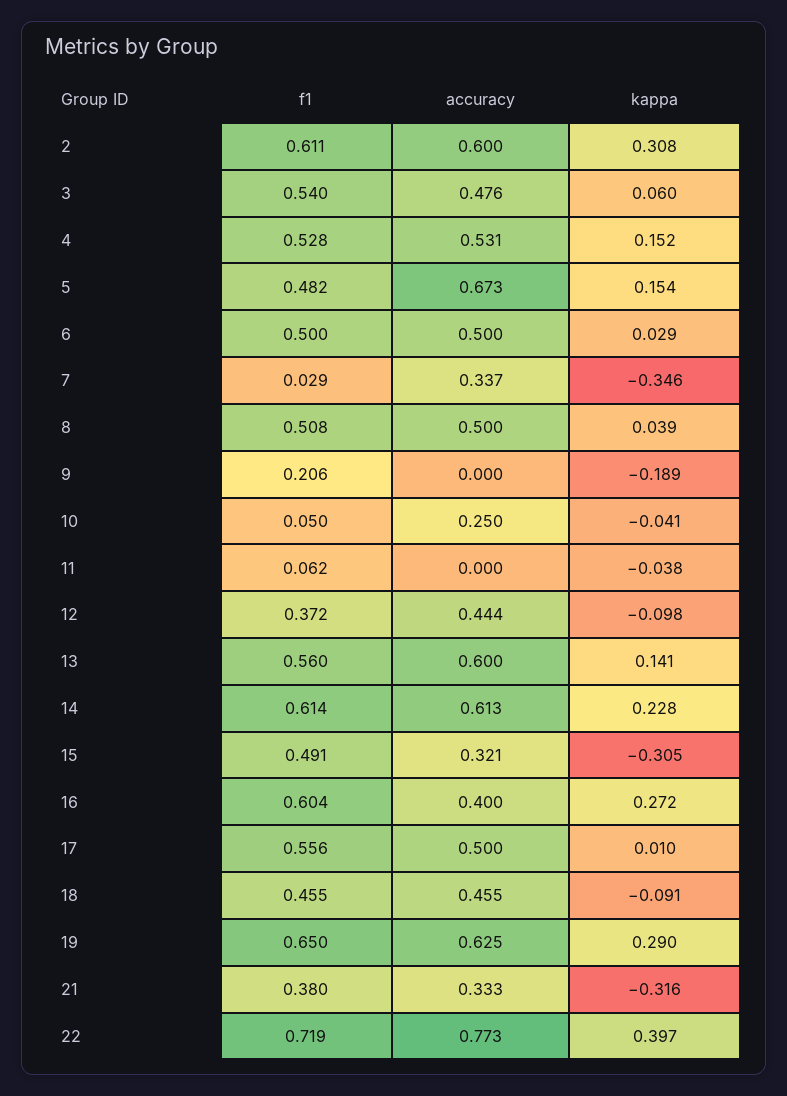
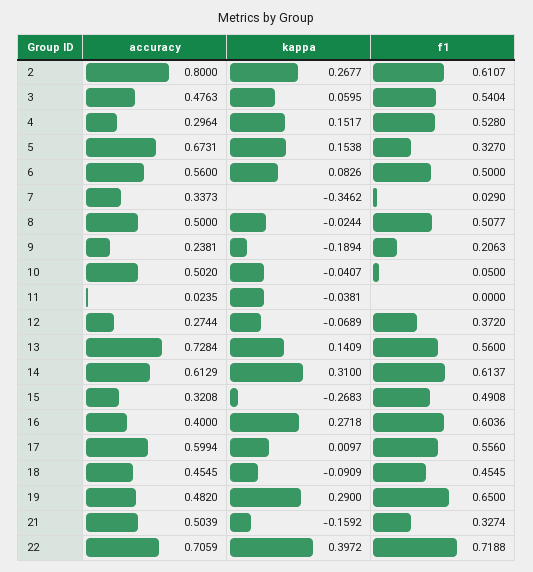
  {
    "f1": {
      "2": 0.6107,
      "3": 0.5404,
      "4": 0.528,
-     "5": 0.482,
+     "5": 0.327,
      "6": 0.5,
      "7": 0.029,
      "8": 0.5077,
      "9": 0.2063,
      "10": 0.05,
-     "11": 0.062,
+     "11": 0,
      "12": 0.372,
      "13": 0.56,
      "14": 0.6137,
      "15": 0.4908,
      "16": 0.6036,
      "17": 0.556,
      "18": 0.4545,
      "19": 0.65,
-     "21": 0.38,
+     "21": 0.3274,
      "22": 0.7188
    },
    "accuracy": {
-     "2": 0.6,
+     "2": 0.8,
      "3": 0.4763,
-     "4": 0.531,
+     "4": 0.2964,
      "5": 0.6731,
-     "6": 0.5,
+     "6": 0.56,
      "7": 0.3373,
      "8": 0.5,
-     "9": 0,
+     "9": 0.2381,
-     "10": 0.25,
+     "10": 0.502,
-     "11": 0,
+     "11": 0.0235,
-     "12": 0.444,
+     "12": 0.2744,
-     "13": 0.6,
+     "13": 0.7284,
      "14": 0.6129,
      "15": 0.3208,
      "16": 0.4,
-     "17": 0.5,
+     "17": 0.5994,
      "18": 0.4545,
-     "19": 0.625,
+     "19": 0.482,
-     "21": 0.333,
+     "21": 0.5039,
-     "22": 0.773
+     "22": 0.7059
    },
    "kappa": {
-     "2": 0.308,
+     "2": 0.2677,
      "3": 0.0595,
      "4": 0.1517,
      "5": 0.1538,
-     "6": 0.029,
+     "6": 0.0826,
      "7": -0.3462,
-     "8": 0.039,
+     "8": -0.0244,
      "9": -0.1894,
      "10": -0.0407,
      "11": -0.0381,
-     "12": -0.098,
+     "12": -0.0689,
      "13": 0.1409,
-     "14": 0.228,
+     "14": 0.31,
-     "15": -0.305,
+     "15": -0.2683,
      "16": 0.2718,
      "17": 0.0097,
      "18": -0.0909,
      "19": 0.29,
-     "21": -0.316,
+     "21": -0.1592,
      "22": 0.3972
    }
  }

